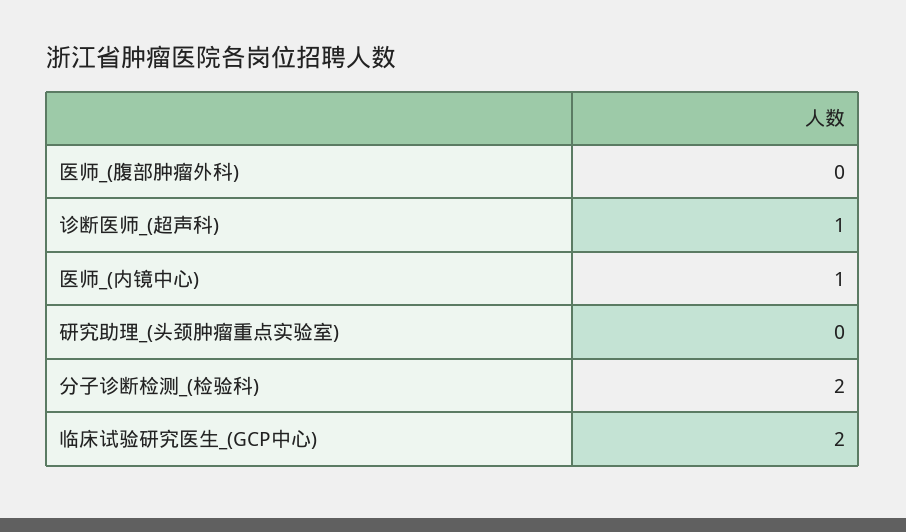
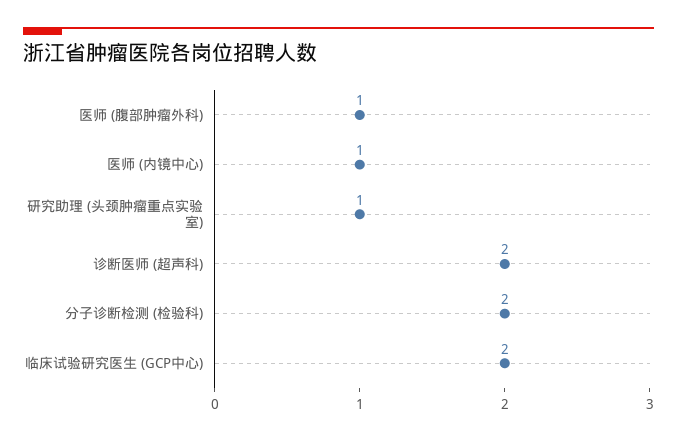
  {
-   "医师_(腹部肿瘤外科)": 0,
+   "医师_(腹部肿瘤外科)": 1,
-   "诊断医师_(超声科)": 1,
+   "诊断医师_(超声科)": 2,
    "医师_(内镜中心)": 1,
-   "研究助理_(头颈肿瘤重点实验室)": 0,
+   "研究助理_(头颈肿瘤重点实验室)": 1,
    "分子诊断检测_(检验科)": 2,
    "临床试验研究医生_(GCP中心)": 2
  }

